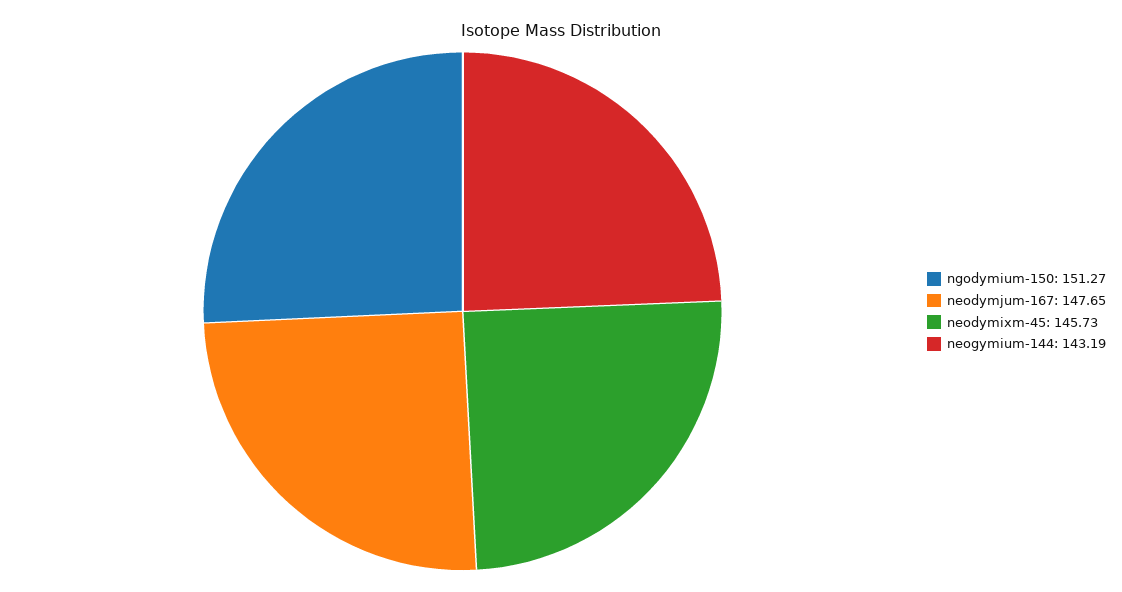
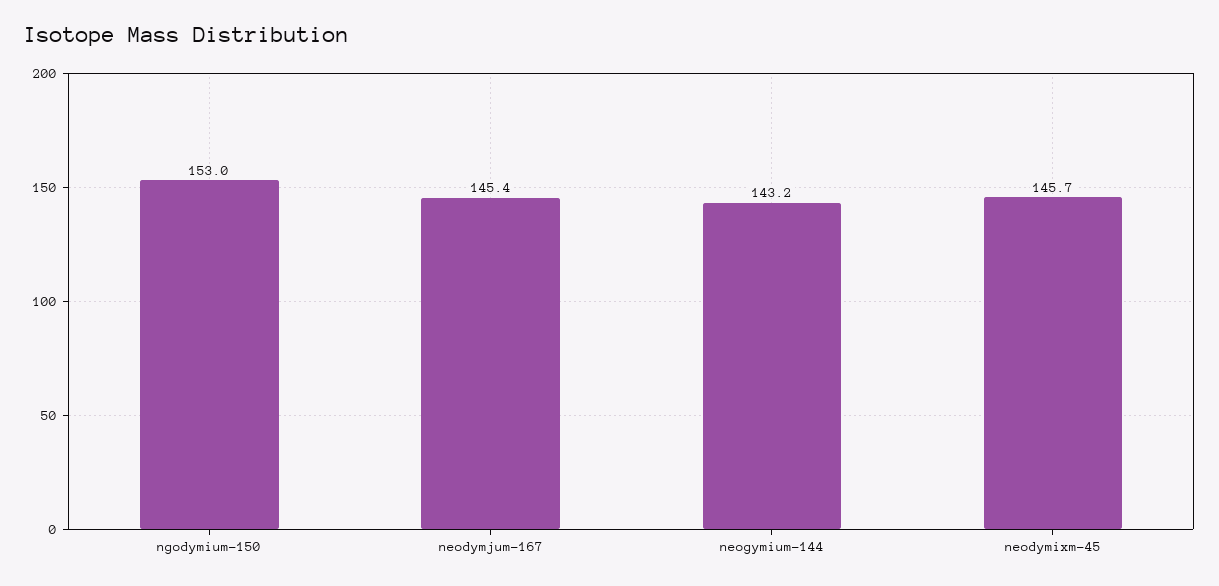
  {
-   "ngodymium-150": 151.27,
+   "ngodymium-150": 153,
-   "neodymjum-167": 147.65,
+   "neodymjum-167": 145.4,
    "neodymixm-45": 145.73,
    "neogymium-144": 143.19
  }

